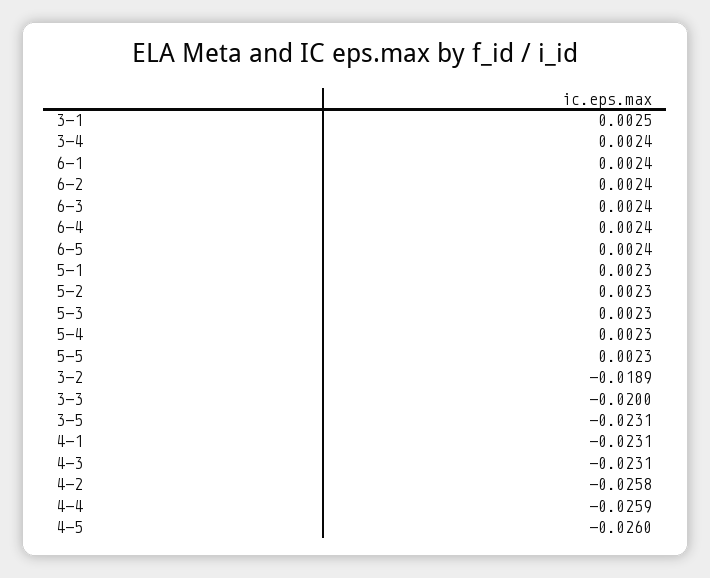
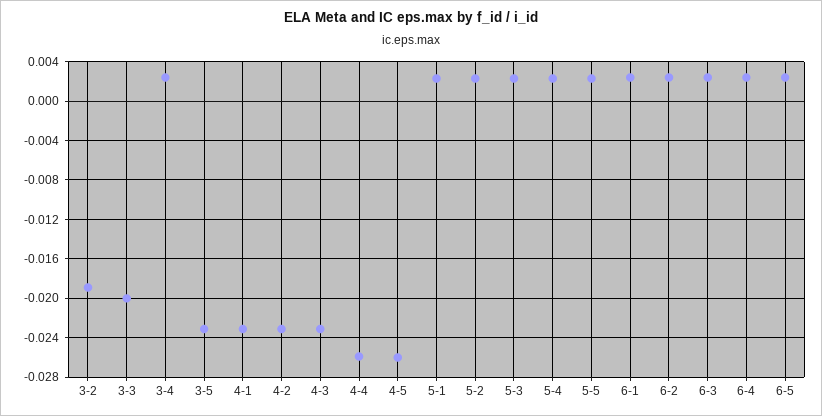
  {
-   "3-1": 0.0025,
    "3-4": 0.0024,
    "6-1": 0.0024,
    "6-2": 0.0024,
    "6-3": 0.0024,
    "6-4": 0.0024,
    "6-5": 0.0024,
    "5-1": 0.0023,
    "5-2": 0.0023,
    "5-3": 0.0023,
    "5-4": 0.0023,
    "5-5": 0.0023,
    "3-2": -0.0189,
    "3-3": -0.02,
    "3-5": -0.0231,
    "4-1": -0.0231,
    "4-3": -0.0231,
-   "4-2": -0.0258,
+   "4-2": -0.023,
    "4-4": -0.0259,
    "4-5": -0.026
  }

